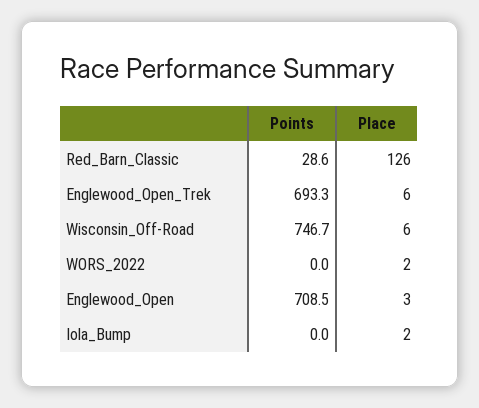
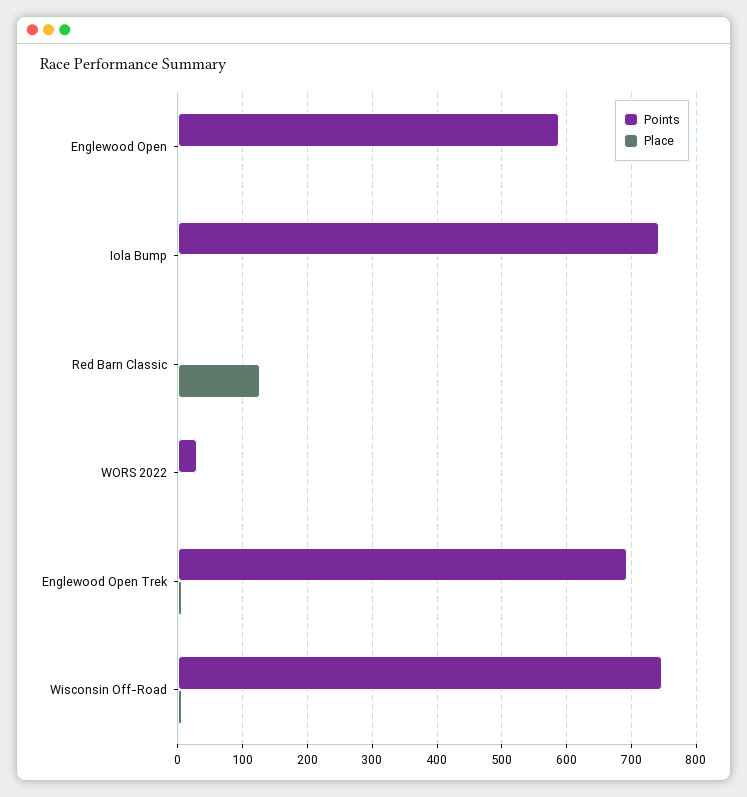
  {
    "Points": {
-     "Red_Barn_Classic": 28.6,
+     "Red_Barn_Classic": 0,
      "Englewood_Open_Trek": 693.3,
      "Wisconsin_Off-Road": 746.7,
-     "WORS_2022": 0,
+     "WORS_2022": 30,
-     "Englewood_Open": 708.5,
+     "Englewood_Open": 590,
-     "Iola_Bump": 0
+     "Iola_Bump": 740
    },
    "Place": {
      "Red_Barn_Classic": 126,
      "Englewood_Open_Trek": 6,
      "Wisconsin_Off-Road": 6,
      "WORS_2022": 2,
      "Englewood_Open": 3,
      "Iola_Bump": 2
    }
  }

